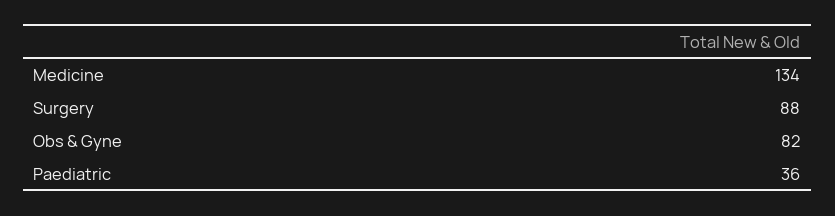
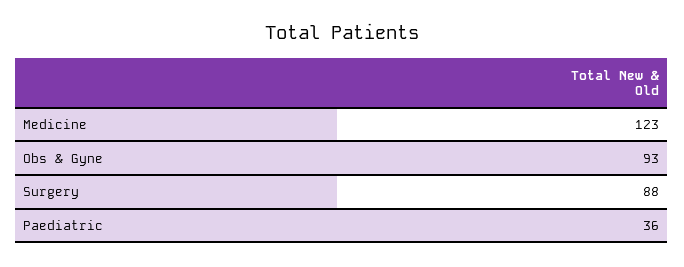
  {
-   "Medicine": 134,
+   "Medicine": 123,
    "Surgery": 88,
-   "Obs & Gyne": 82,
+   "Obs & Gyne": 93,
    "Paediatric": 36
  }

